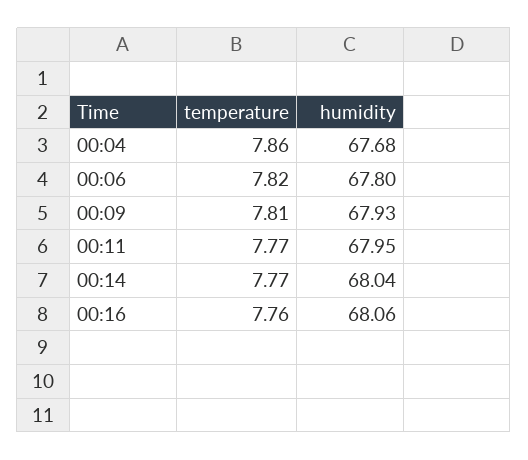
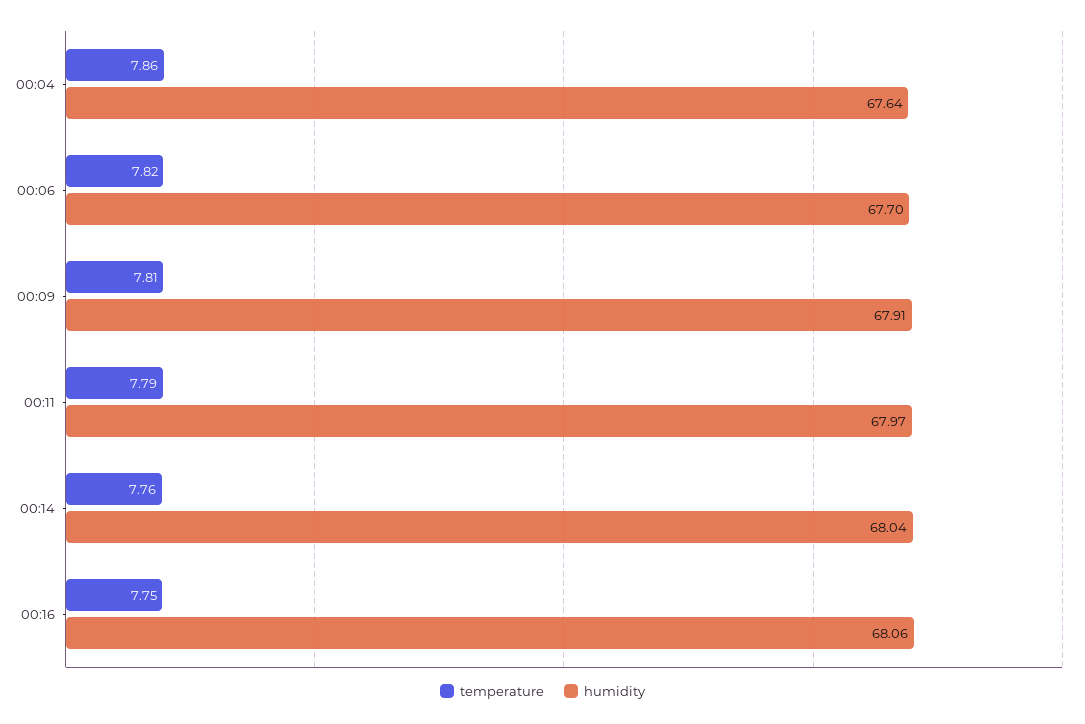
  {
    "temperature": {
      "00:04": 7.86,
      "00:06": 7.82,
      "00:09": 7.81,
-     "00:11": 7.77,
+     "00:11": 7.79,
-     "00:14": 7.77,
+     "00:14": 7.76,
-     "00:16": 7.76
+     "00:16": 7.75
    },
    "humidity": {
-     "00:04": 67.68,
+     "00:04": 67.64,
-     "00:06": 67.8,
+     "00:06": 67.7,
-     "00:09": 67.93,
+     "00:09": 67.91,
-     "00:11": 67.95,
+     "00:11": 67.97,
      "00:14": 68.04,
      "00:16": 68.06
    }
  }

